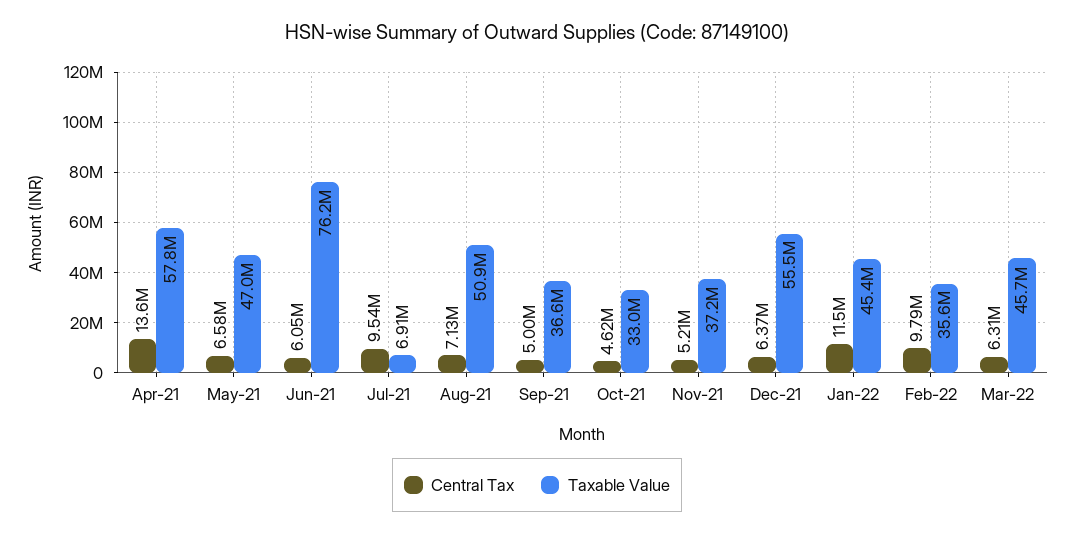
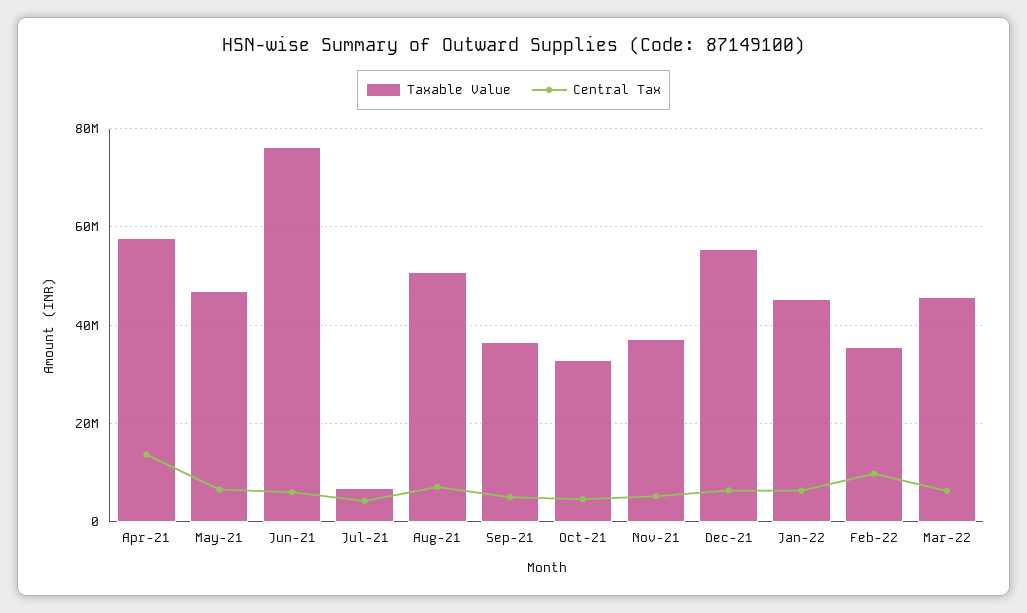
  {
    "Central Tax": {
      "Apr-21": 13600000,
      "May-21": 6580000,
      "Jun-21": 6050000,
-     "Jul-21": 9540000,
+     "Jul-21": 4000000,
      "Aug-21": 7130000,
      "Sep-21": 5000000,
      "Oct-21": 4620000,
      "Nov-21": 5210000,
      "Dec-21": 6370000,
-     "Jan-22": 11500000,
+     "Jan-22": 6000000,
      "Feb-22": 9790000,
      "Mar-22": 6310000
    },
    "Taxable Value": {
      "Apr-21": 57800000,
      "May-21": 47000000,
      "Jun-21": 76200000,
      "Jul-21": 6910000,
      "Aug-21": 50900000,
      "Sep-21": 36600000,
      "Oct-21": 33000000,
      "Nov-21": 37200000,
      "Dec-21": 55500000,
      "Jan-22": 45400000,
      "Feb-22": 35600000,
      "Mar-22": 45700000
    }
  }

